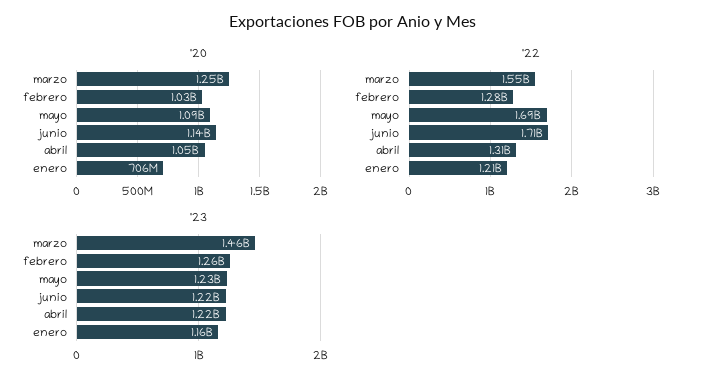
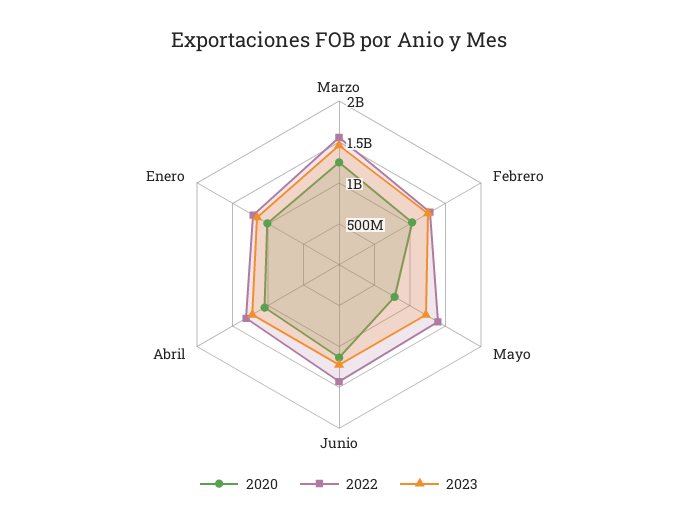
  {
    "'20": {
      "marzo": 1250000000,
      "febrero": 1030000000,
-     "mayo": 1090000000,
+     "mayo": 800000000,
      "junio": 1140000000,
      "abril": 1050000000,
-     "enero": 706000000
+     "enero": 1000000000
    },
    "'22": {
      "marzo": 1550000000,
      "febrero": 1280000000,
-     "mayo": 1690000000,
+     "mayo": 1400000000,
-     "junio": 1710000000,
+     "junio": 1400000000,
      "abril": 1310000000,
      "enero": 1210000000
    },
    "'23": {
      "marzo": 1460000000,
      "febrero": 1260000000,
      "mayo": 1230000000,
      "junio": 1220000000,
      "abril": 1220000000,
      "enero": 1160000000
    }
  }

